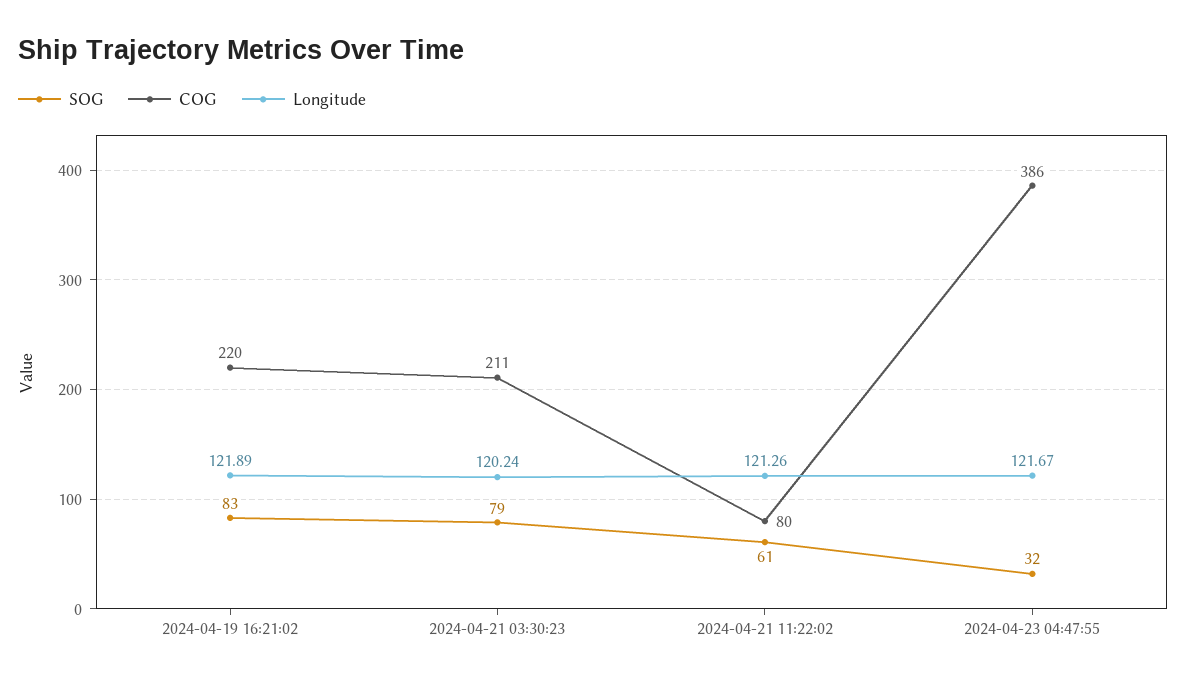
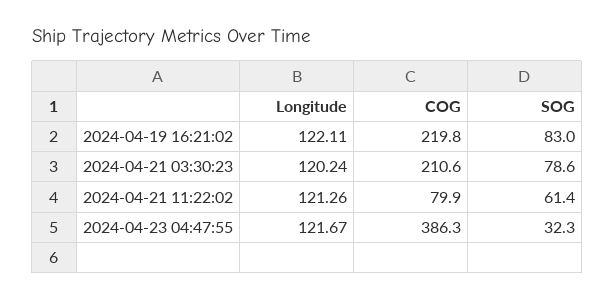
  {
    "SOG": {
      "2024-04-19 16:21:02": 83,
      "2024-04-21 03:30:23": 78.6,
      "2024-04-21 11:22:02": 61.4,
      "2024-04-23 04:47:55": 32.3
    },
    "COG": {
      "2024-04-19 16:21:02": 219.8,
      "2024-04-21 03:30:23": 210.6,
      "2024-04-21 11:22:02": 79.9,
      "2024-04-23 04:47:55": 386.3
    },
    "Longitude": {
-     "2024-04-19 16:21:02": 121.89,
+     "2024-04-19 16:21:02": 122.11,
      "2024-04-21 03:30:23": 120.24,
      "2024-04-21 11:22:02": 121.26,
      "2024-04-23 04:47:55": 121.67
    }
  }

